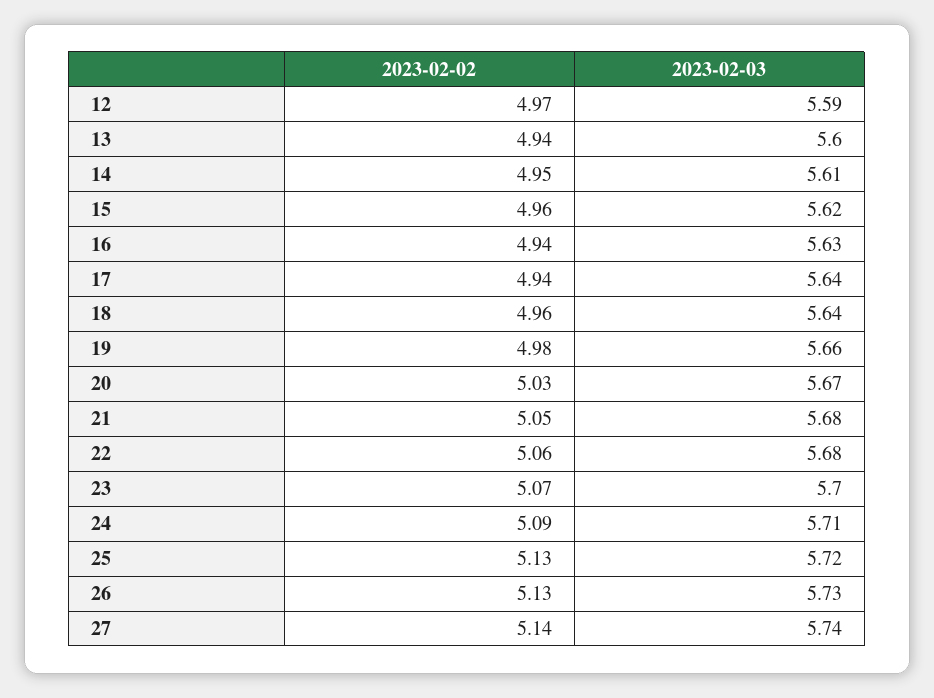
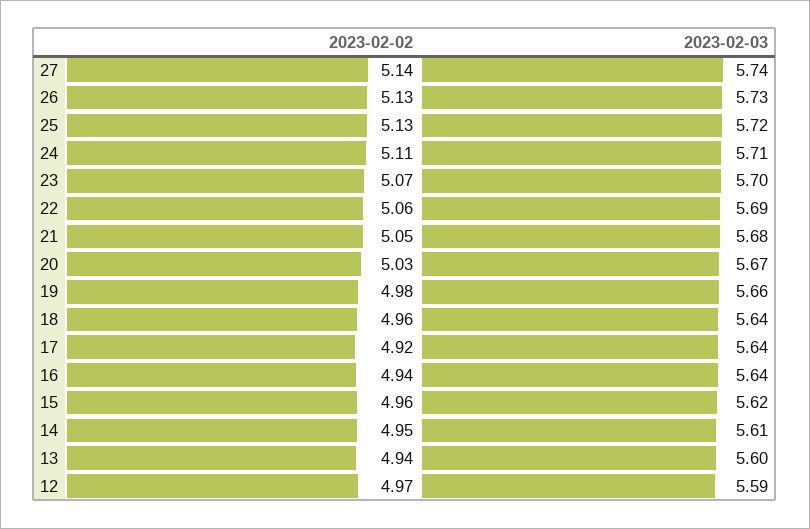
  {
    "2023-02-02": {
      "12": 4.97,
      "13": 4.94,
      "14": 4.95,
      "15": 4.96,
      "16": 4.94,
-     "17": 4.94,
+     "17": 4.92,
      "18": 4.96,
      "19": 4.98,
      "20": 5.03,
      "21": 5.05,
      "22": 5.06,
      "23": 5.07,
-     "24": 5.09,
+     "24": 5.11,
      "25": 5.13,
      "26": 5.13,
      "27": 5.14
    },
    "2023-02-03": {
      "12": 5.59,
      "13": 5.6,
      "14": 5.61,
      "15": 5.62,
-     "16": 5.63,
+     "16": 5.64,
      "17": 5.64,
      "18": 5.64,
      "19": 5.66,
      "20": 5.67,
      "21": 5.68,
-     "22": 5.68,
+     "22": 5.69,
      "23": 5.7,
      "24": 5.71,
      "25": 5.72,
      "26": 5.73,
      "27": 5.74
    }
  }

